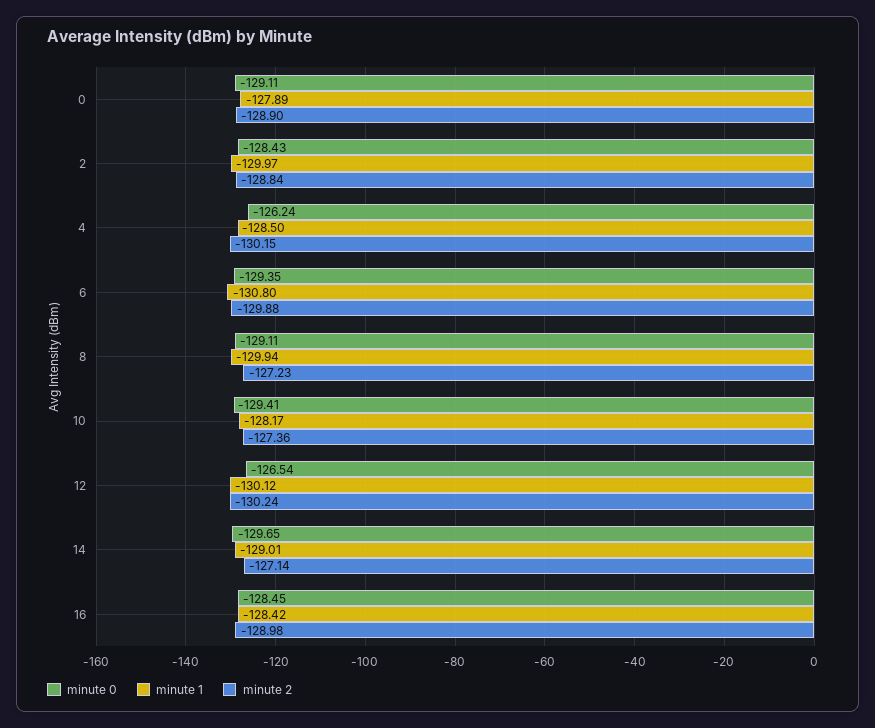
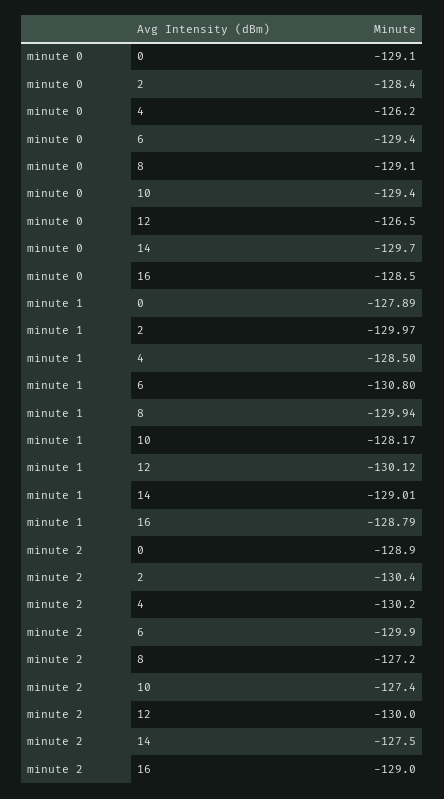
  {
    "minute 0": {
      "0": -129.11,
      "2": -128.43,
      "4": -126.24,
      "6": -129.35,
      "8": -129.11,
      "10": -129.41,
      "12": -126.54,
      "14": -129.65,
      "16": -128.45
    },
    "minute 1": {
      "0": -127.89,
      "2": -129.97,
      "4": -128.5,
      "6": -130.8,
      "8": -129.94,
      "10": -128.17,
      "12": -130.12,
      "14": -129.01,
-     "16": -128.42
+     "16": -128.79
    },
    "minute 2": {
      "0": -128.9,
-     "2": -128.84,
+     "2": -130.4,
      "4": -130.15,
      "6": -129.88,
      "8": -127.23,
      "10": -127.36,
-     "12": -130.24,
+     "12": -130,
-     "14": -127.14,
+     "14": -127.5,
      "16": -128.98
    }
  }

